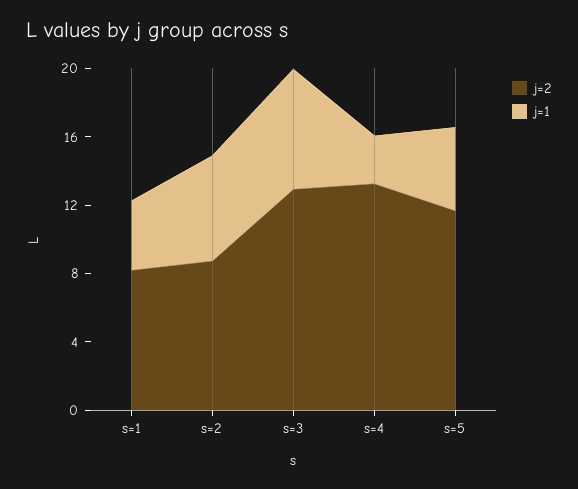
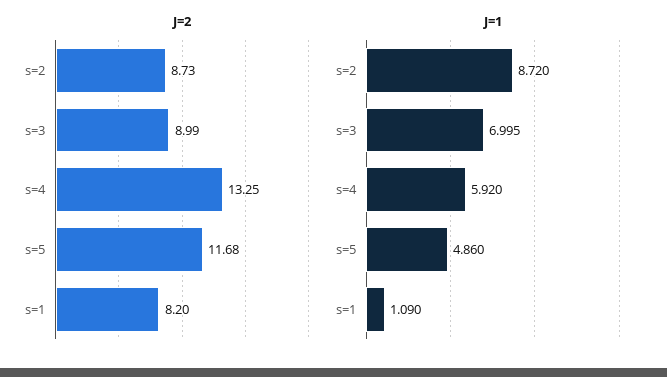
  {
    "j=2": {
      "s=1": 8.2,
      "s=2": 8.73,
-     "s=3": 13,
+     "s=3": 8.99,
      "s=4": 13.25,
      "s=5": 11.68
    },
    "j=1": {
-     "s=1": 4,
+     "s=1": 1.09,
-     "s=2": 6,
+     "s=2": 8.72,
      "s=3": 6.995,
-     "s=4": 3,
+     "s=4": 5.92,
      "s=5": 4.86
    }
  }

